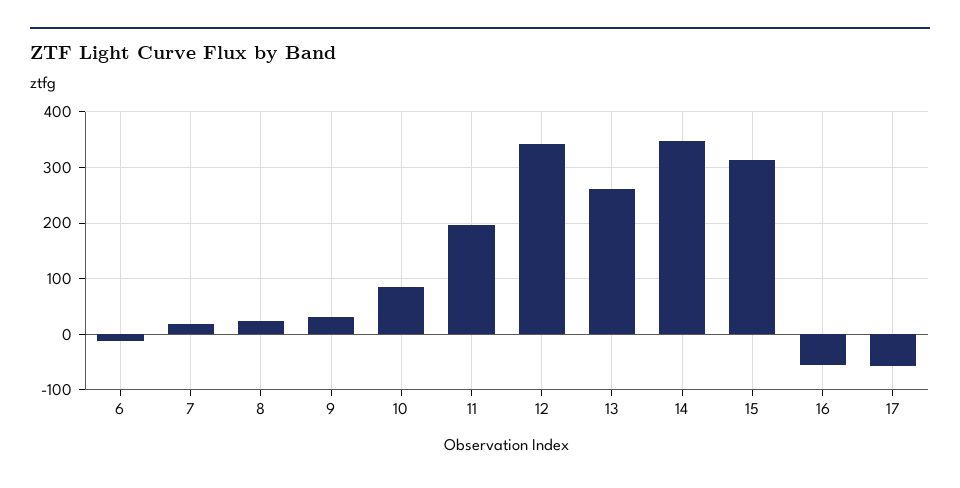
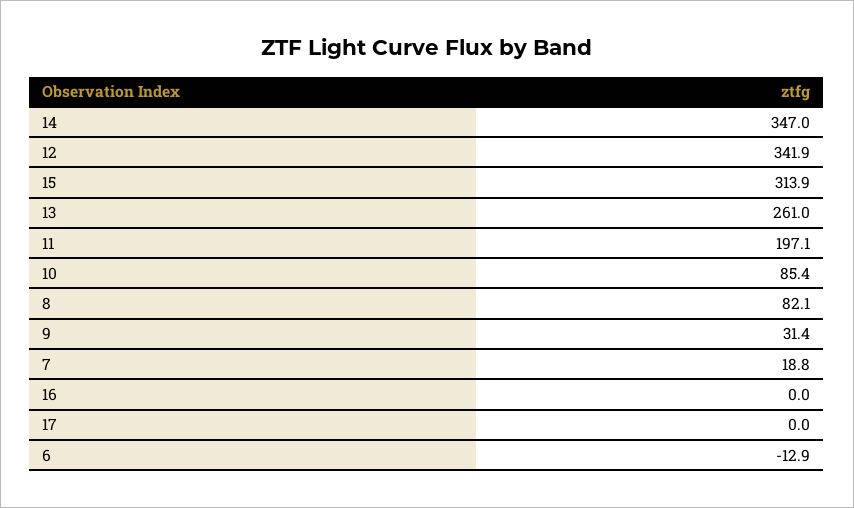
  {
    "6": -12.9,
    "7": 18.8,
-   "8": 20,
+   "8": 82.1,
    "9": 31.4,
    "10": 85.4,
    "11": 197.1,
    "12": 341.9,
    "13": 261,
    "14": 347,
    "15": 313.9,
-   "16": -60,
+   "16": 0,
-   "17": -60
+   "17": 0
  }

